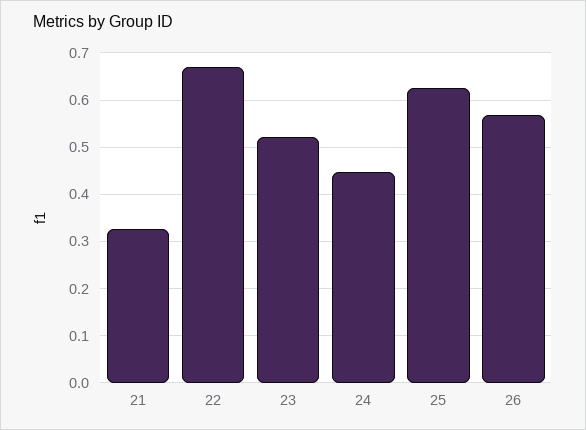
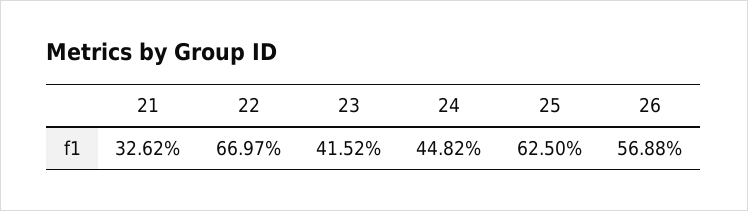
  {
    "21": 0.3262,
    "22": 0.6697,
-   "23": 0.52,
+   "23": 0.4152,
    "24": 0.4482,
    "25": 0.625,
    "26": 0.5688
  }

